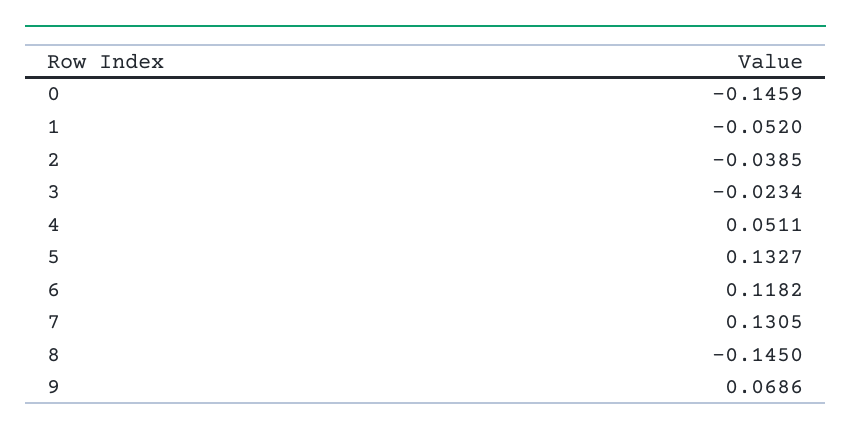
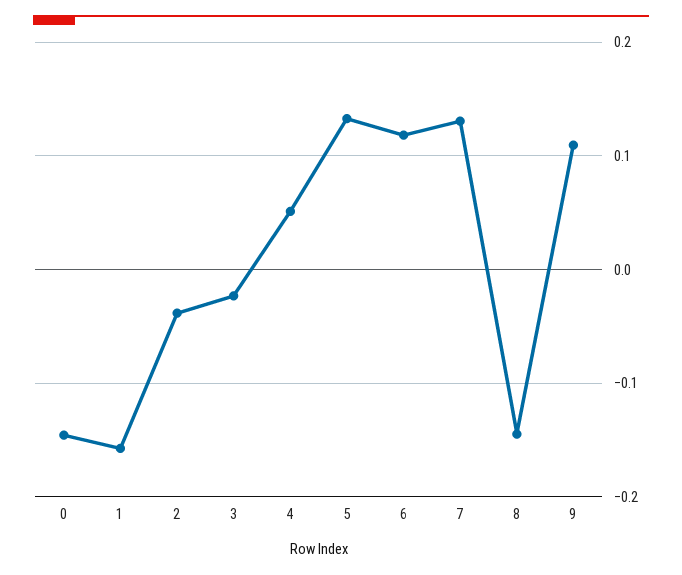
  {
    "0": -0.1459,
-   "1": -0.052,
+   "1": -0.16,
    "2": -0.0385,
    "3": -0.0234,
    "4": 0.0511,
    "5": 0.1327,
    "6": 0.1182,
    "7": 0.1305,
    "8": -0.145,
-   "9": 0.0686
+   "9": 0.11
  }

